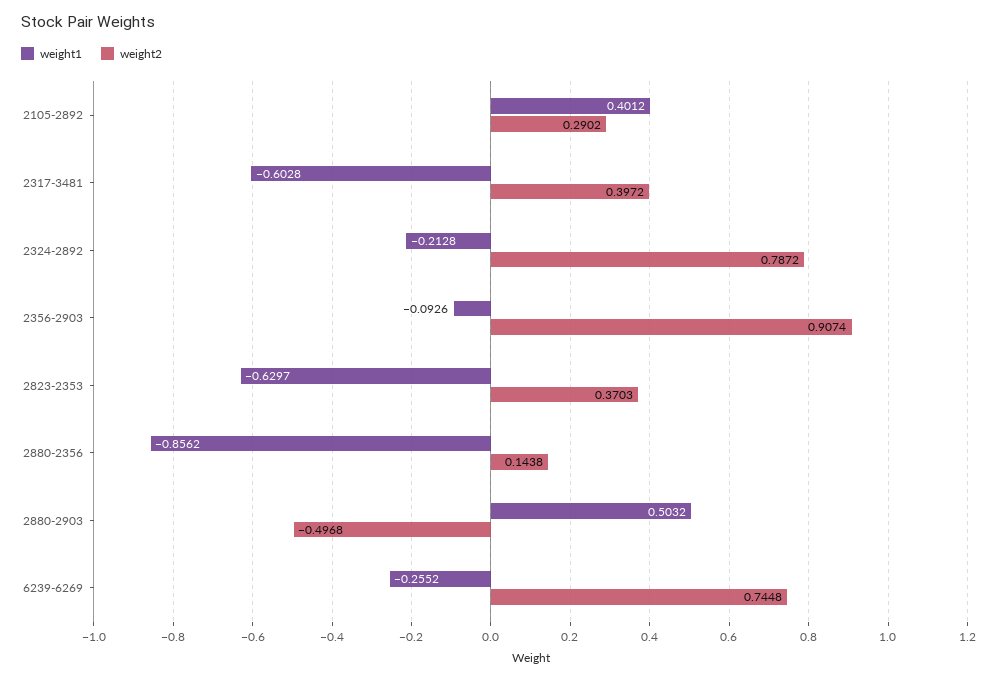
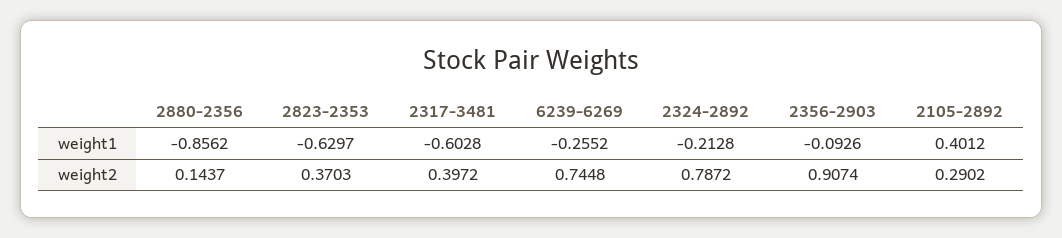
  {
    "weight1": {
      "2105-2892": 0.4012,
      "2317-3481": -0.6028,
      "2324-2892": -0.2128,
      "2356-2903": -0.0926,
      "2823-2353": -0.6297,
      "2880-2356": -0.8562,
-     "2880-2903": 0.5032,
      "6239-6269": -0.2552
    },
    "weight2": {
      "2105-2892": 0.2902,
      "2317-3481": 0.3972,
      "2324-2892": 0.7872,
      "2356-2903": 0.9074,
      "2823-2353": 0.3703,
-     "2880-2356": 0.1438,
+     "2880-2356": 0.1437,
-     "2880-2903": -0.4968,
      "6239-6269": 0.7448
    }
  }

